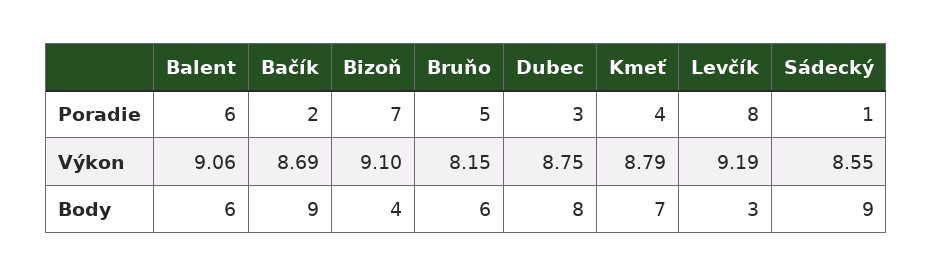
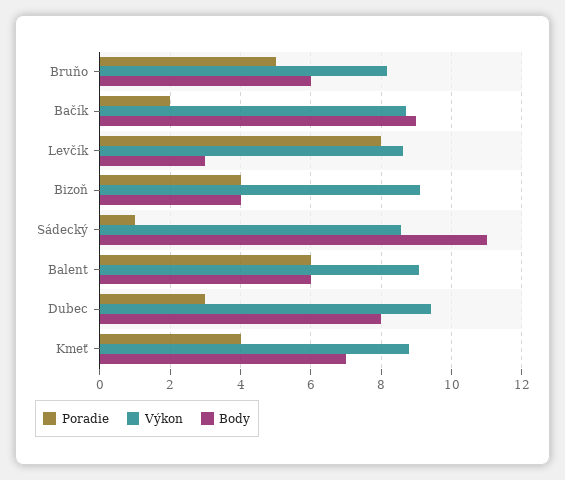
  {
    "Poradie": {
      "Balent": 6,
      "Bačík": 2,
-     "Bizoň": 7,
+     "Bizoň": 4,
      "Bruňo": 5,
      "Dubec": 3,
      "Kmeť": 4,
      "Levčík": 8,
      "Sádecký": 1
    },
    "Výkon": {
      "Balent": 9.06,
      "Bačík": 8.69,
      "Bizoň": 9.1,
      "Bruňo": 8.15,
-     "Dubec": 8.75,
+     "Dubec": 9.4,
      "Kmeť": 8.79,
-     "Levčík": 9.19,
+     "Levčík": 8.6,
      "Sádecký": 8.55
    },
    "Body": {
      "Balent": 6,
      "Bačík": 9,
      "Bizoň": 4,
      "Bruňo": 6,
      "Dubec": 8,
      "Kmeť": 7,
      "Levčík": 3,
-     "Sádecký": 9
+     "Sádecký": 11
    }
  }

